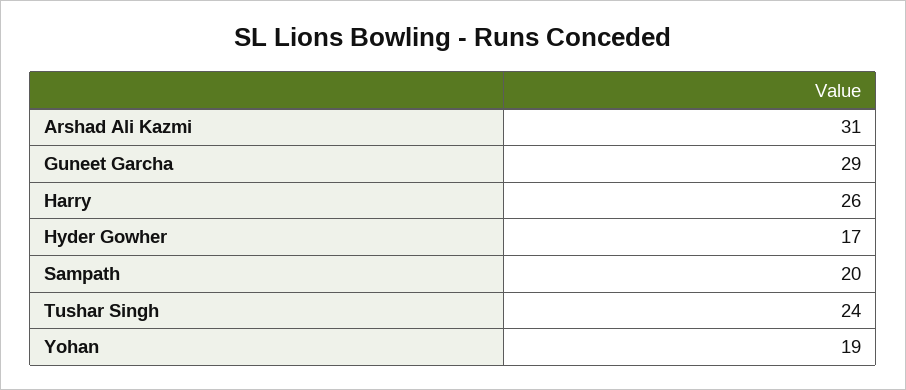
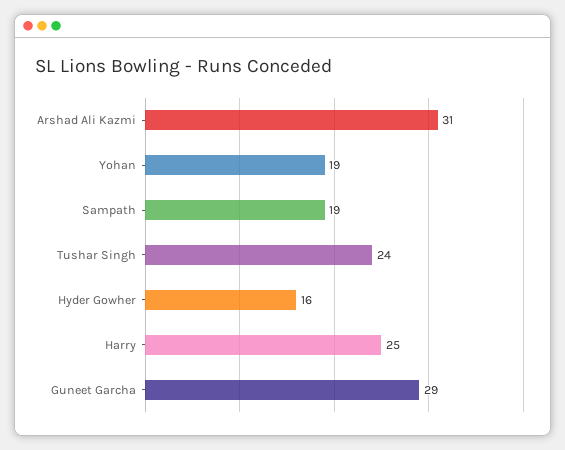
  {
    "Arshad Ali Kazmi": 31,
    "Guneet Garcha": 29,
-   "Harry": 26,
+   "Harry": 25,
-   "Hyder Gowher": 17,
+   "Hyder Gowher": 16,
-   "Sampath": 20,
+   "Sampath": 19,
    "Tushar Singh": 24,
    "Yohan": 19
  }

